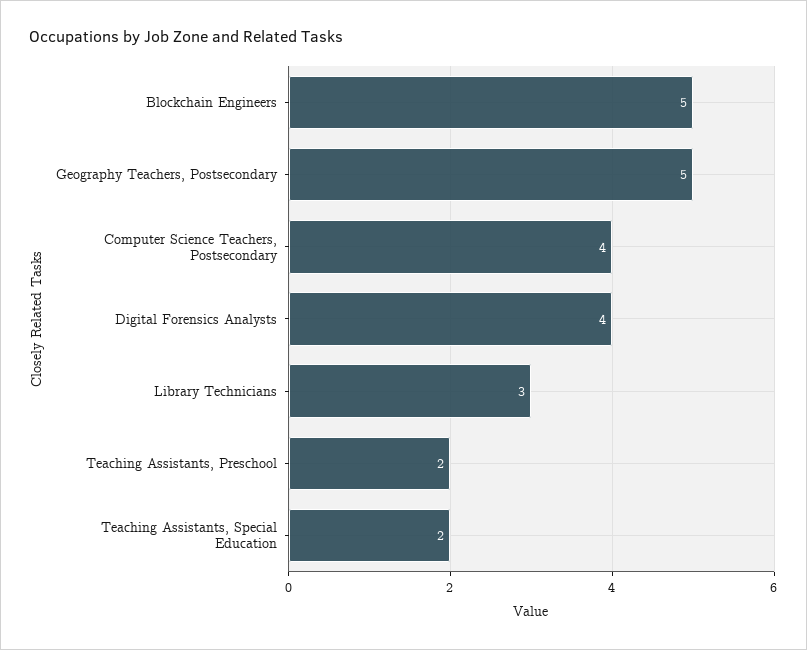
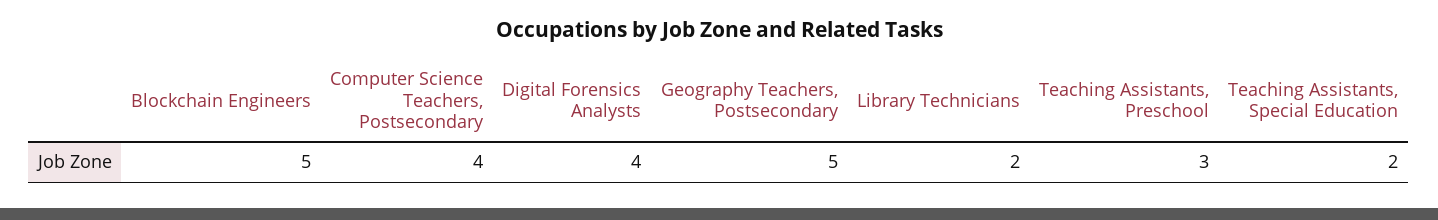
  {
    "Blockchain Engineers": 5,
    "Geography Teachers, Postsecondary": 5,
    "Computer Science Teachers, Postsecondary": 4,
    "Digital Forensics Analysts": 4,
-   "Library Technicians": 3,
+   "Library Technicians": 2,
-   "Teaching Assistants, Preschool": 2,
+   "Teaching Assistants, Preschool": 3,
    "Teaching Assistants, Special Education": 2
  }

